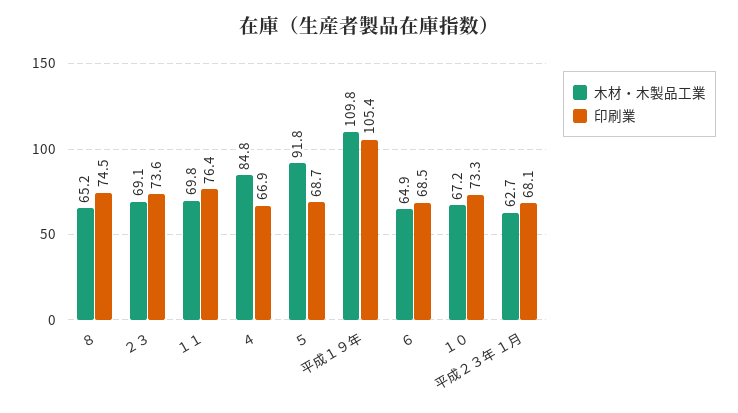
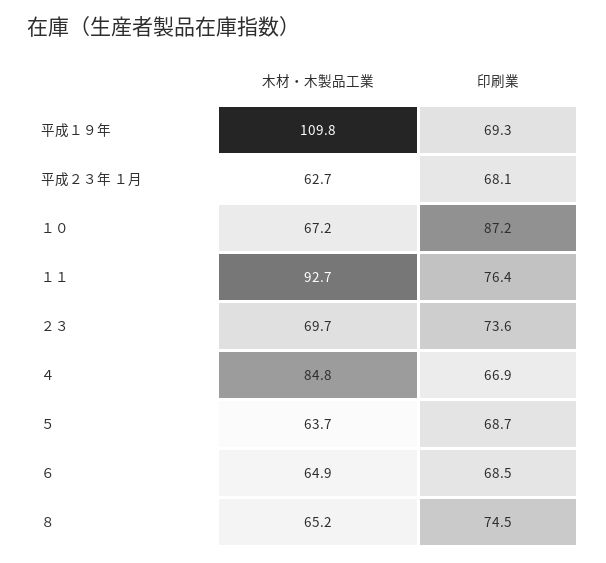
  {
    "木材・木製品工業": {
      "８": 65.2,
-     "２３": 69.1,
+     "２３": 69.7,
-     "１１": 69.8,
+     "１１": 92.7,
      "４": 84.8,
-     "５": 91.8,
+     "５": 63.7,
      "平成１９年": 109.8,
      "６": 64.9,
      "１０": 67.2,
      "平成２３年 １月": 62.7
    },
    "印刷業": {
      "８": 74.5,
      "２３": 73.6,
      "１１": 76.4,
      "４": 66.9,
      "５": 68.7,
-     "平成１９年": 105.4,
+     "平成１９年": 69.3,
      "６": 68.5,
-     "１０": 73.3,
+     "１０": 87.2,
      "平成２３年 １月": 68.1
    }
  }

